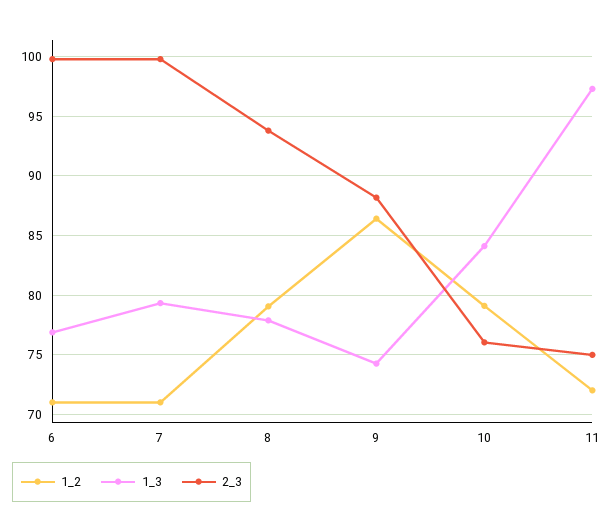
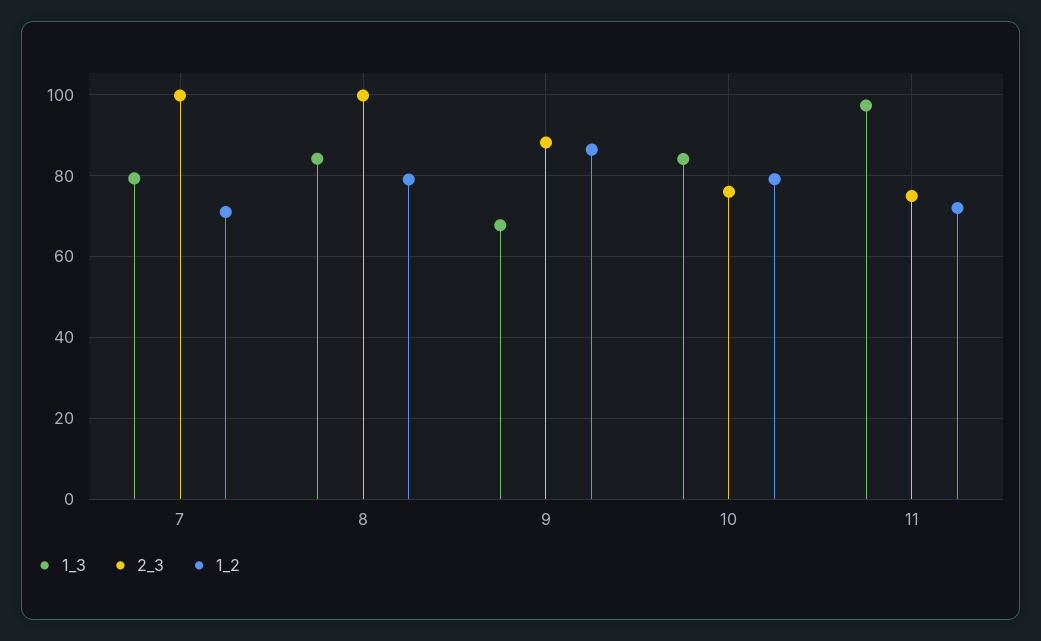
  {
    "1_2": {
-     "6": 71,
      "7": 71,
      "8": 79,
      "9": 86,
      "10": 79,
      "11": 72
    },
    "1_3": {
-     "6": 77,
      "7": 79,
-     "8": 78,
+     "8": 84,
-     "9": 74,
+     "9": 68,
      "10": 84,
      "11": 97
    },
    "2_3": {
-     "6": 100,
      "7": 100,
-     "8": 94,
+     "8": 100,
      "9": 88,
      "10": 76,
      "11": 75
    }
  }

